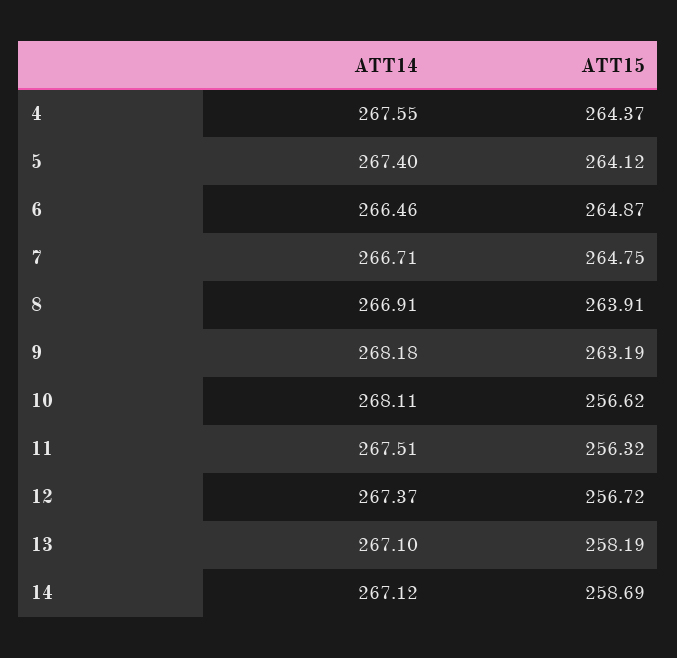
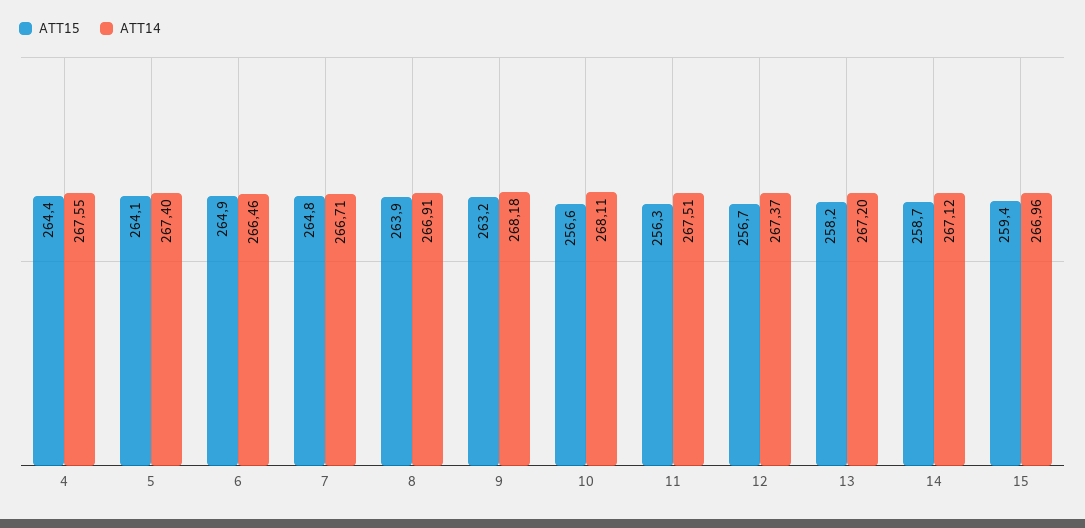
  {
    "ATT14": {
      "4": 267.55,
      "5": 267.4,
      "6": 266.46,
      "7": 266.71,
      "8": 266.91,
      "9": 268.18,
      "10": 268.11,
      "11": 267.51,
      "12": 267.37,
-     "13": 267.1,
+     "13": 267.2,
-     "14": 267.12
+     "14": 267.12,
+     "15": 266.96
    },
    "ATT15": {
      "4": 264.37,
      "5": 264.12,
      "6": 264.87,
      "7": 264.75,
      "8": 263.91,
      "9": 263.19,
      "10": 256.62,
      "11": 256.32,
      "12": 256.72,
      "13": 258.19,
-     "14": 258.69
+     "14": 258.69,
+     "15": 259.4
    }
  }

